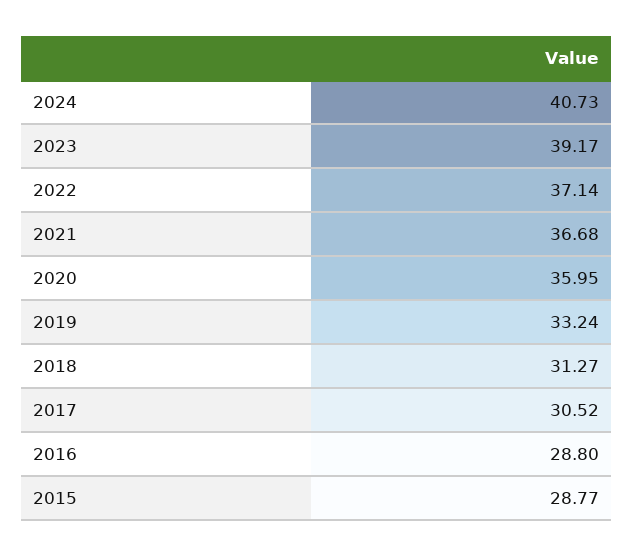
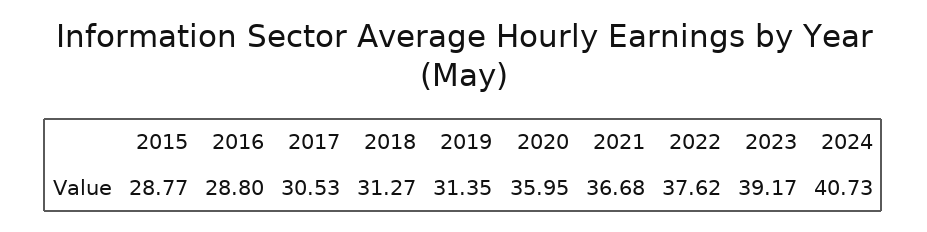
  {
    "2024": 40.73,
    "2023": 39.17,
-   "2022": 37.14,
+   "2022": 37.62,
    "2021": 36.68,
    "2020": 35.95,
-   "2019": 33.24,
+   "2019": 31.35,
    "2018": 31.27,
-   "2017": 30.52,
+   "2017": 30.53,
    "2016": 28.8,
    "2015": 28.77
  }

